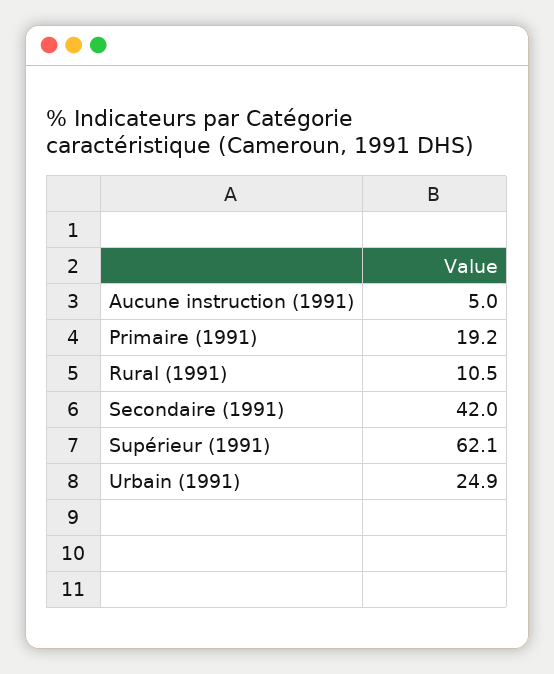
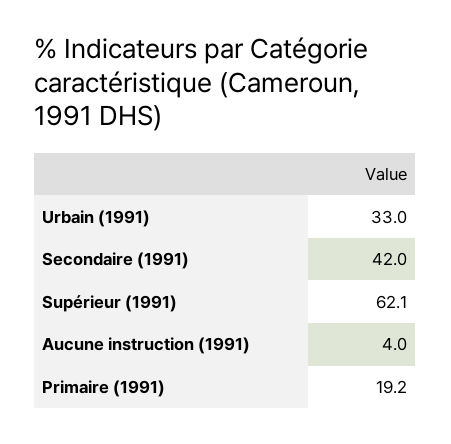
  {
-   "Aucune instruction (1991)": 5,
+   "Aucune instruction (1991)": 4,
    "Primaire (1991)": 19.2,
-   "Rural (1991)": 10.5,
    "Secondaire (1991)": 42,
    "Supérieur (1991)": 62.1,
-   "Urbain (1991)": 24.9
+   "Urbain (1991)": 33
  }

